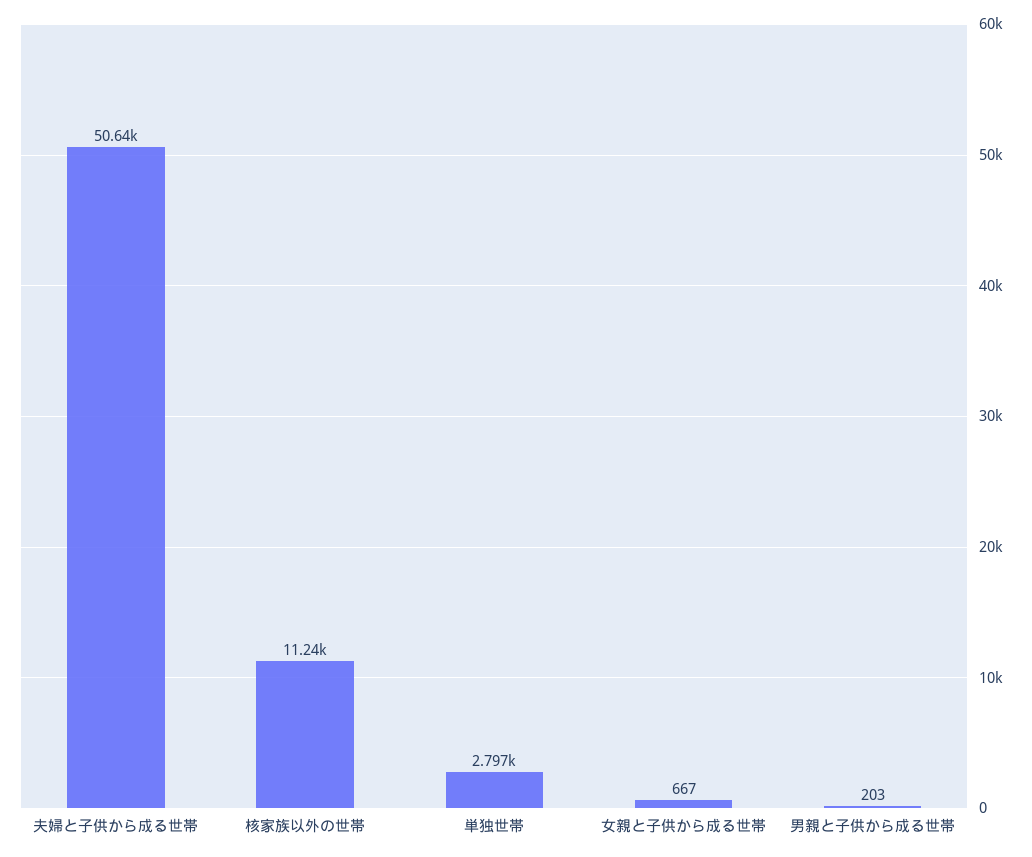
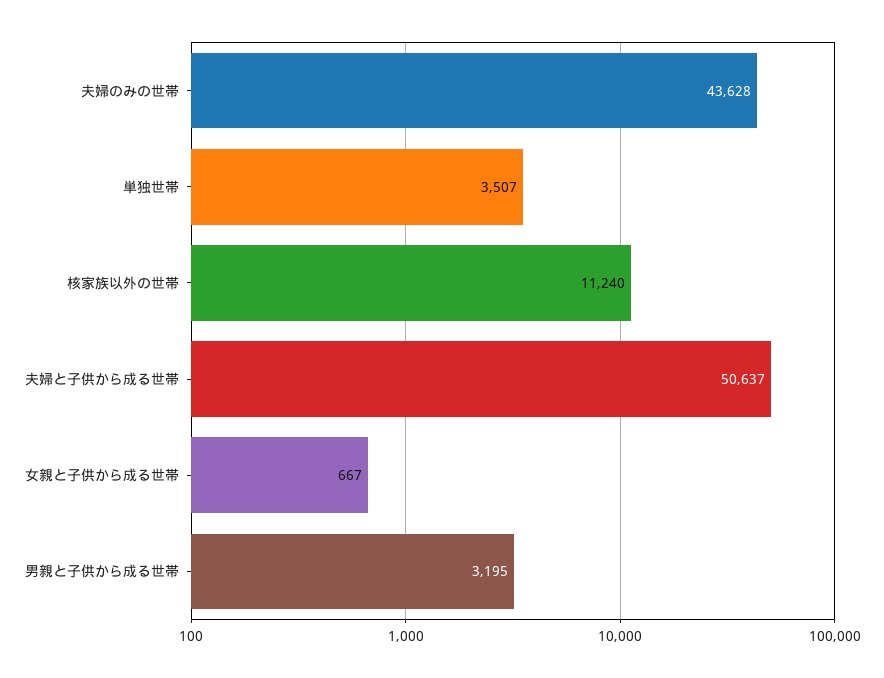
  {
    "夫婦と子供から成る世帯": 50637,
    "核家族以外の世帯": 11240,
-   "単独世帯": 2797,
+   "単独世帯": 3507,
    "女親と子供から成る世帯": 667,
-   "男親と子供から成る世帯": 203
+   "男親と子供から成る世帯": 3195,
+   "夫婦のみの世帯": 43628
  }

